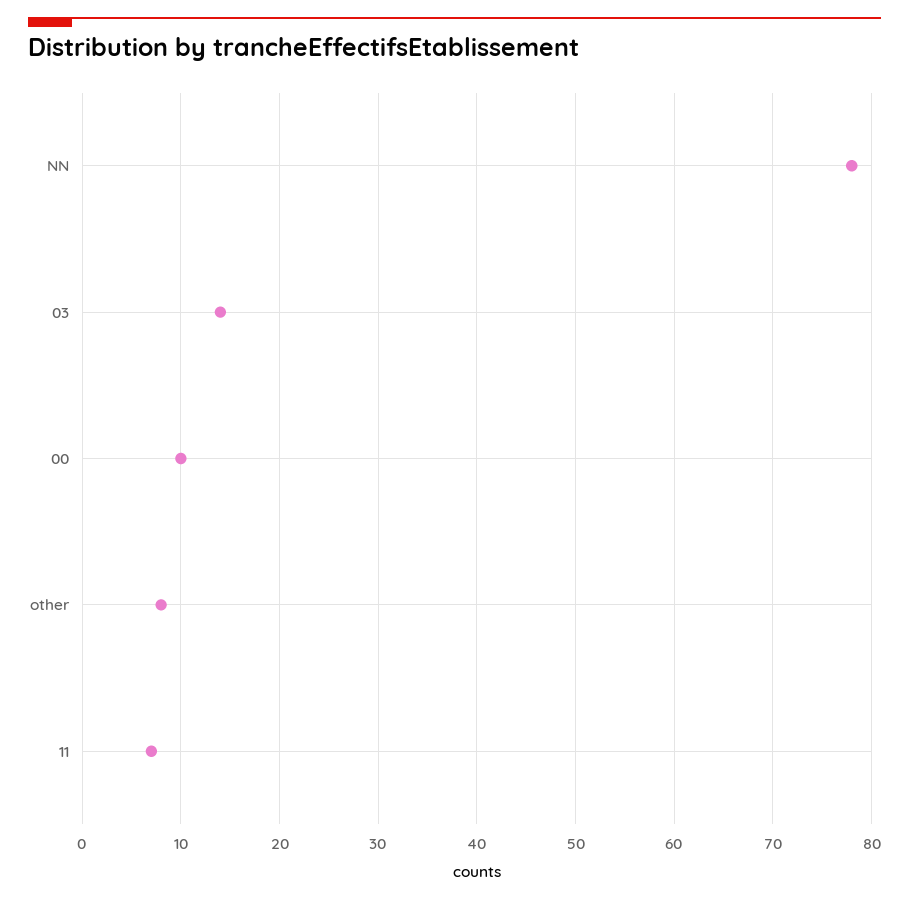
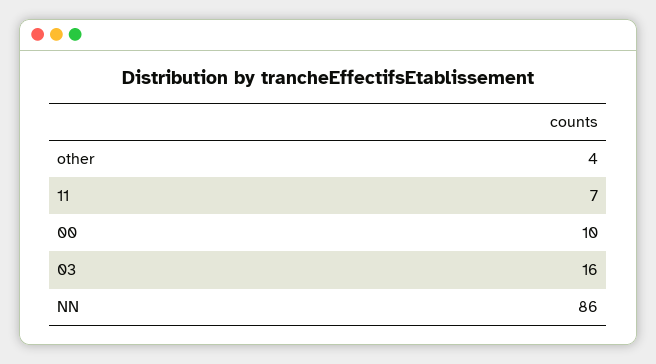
  {
-   "NN": 78,
+   "NN": 86,
-   "03": 14,
+   "03": 16,
    "00": 10,
-   "other": 8,
+   "other": 4,
    "11": 7
  }

